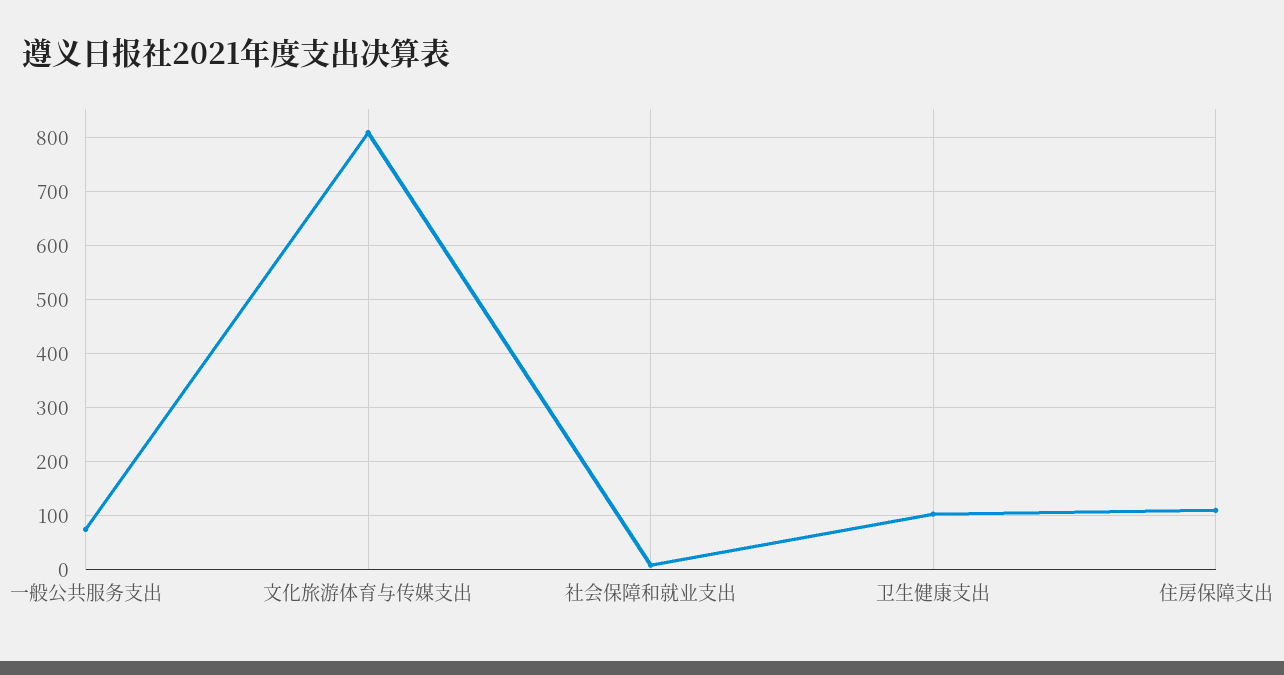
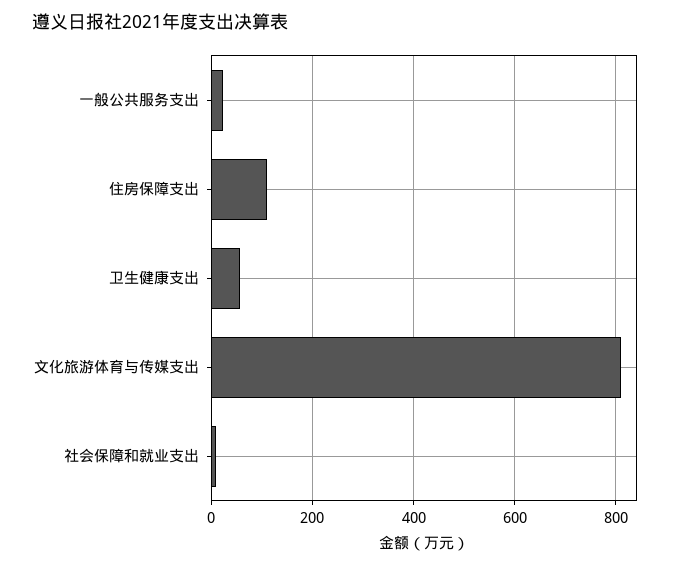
  {
-   "一般公共服务支出": 80,
+   "一般公共服务支出": 20,
    "文化旅游体育与传媒支出": 800,
    "社会保障和就业支出": 0,
-   "卫生健康支出": 100,
+   "卫生健康支出": 60,
    "住房保障支出": 120
  }

